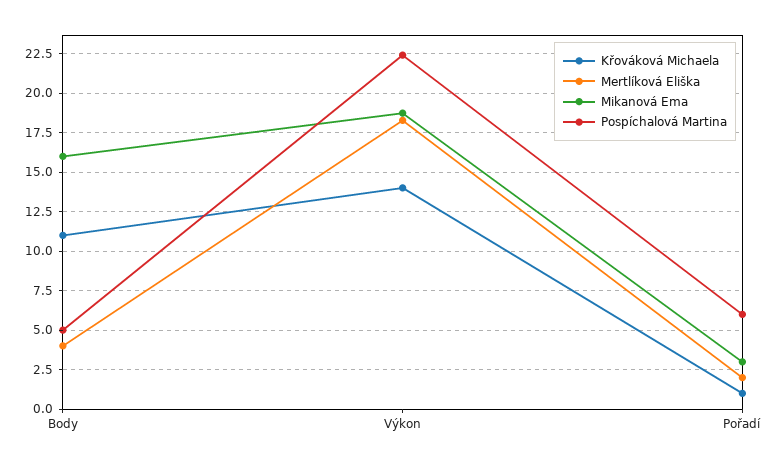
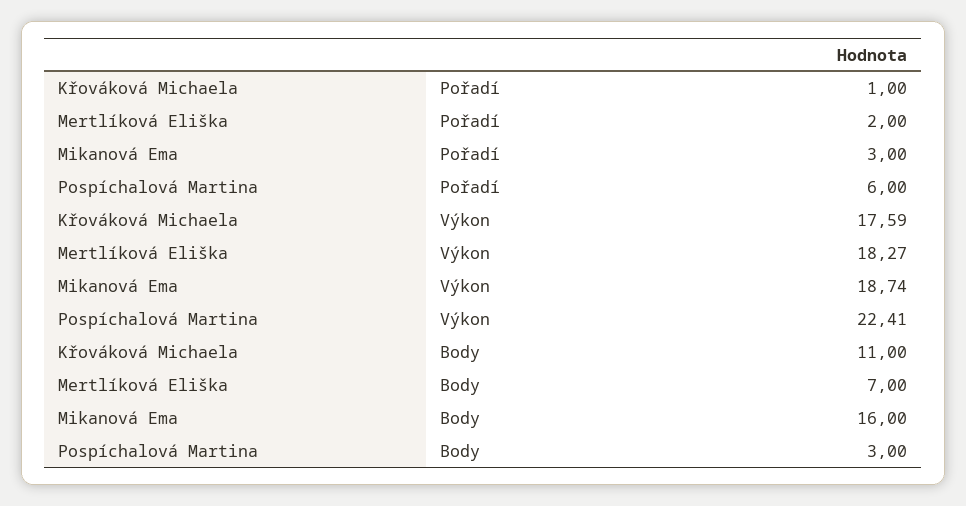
  {
    "Křováková Michaela": {
      "Body": 11,
-     "Výkon": 14,
+     "Výkon": 17.59,
      "Pořadí": 1
    },
    "Mertlíková Eliška": {
-     "Body": 4,
+     "Body": 7,
      "Výkon": 18.27,
      "Pořadí": 2
    },
    "Mikanová Ema": {
      "Body": 16,
      "Výkon": 18.74,
      "Pořadí": 3
    },
    "Pospíchalová Martina": {
-     "Body": 5,
+     "Body": 3,
      "Výkon": 22.41,
      "Pořadí": 6
    }
  }

